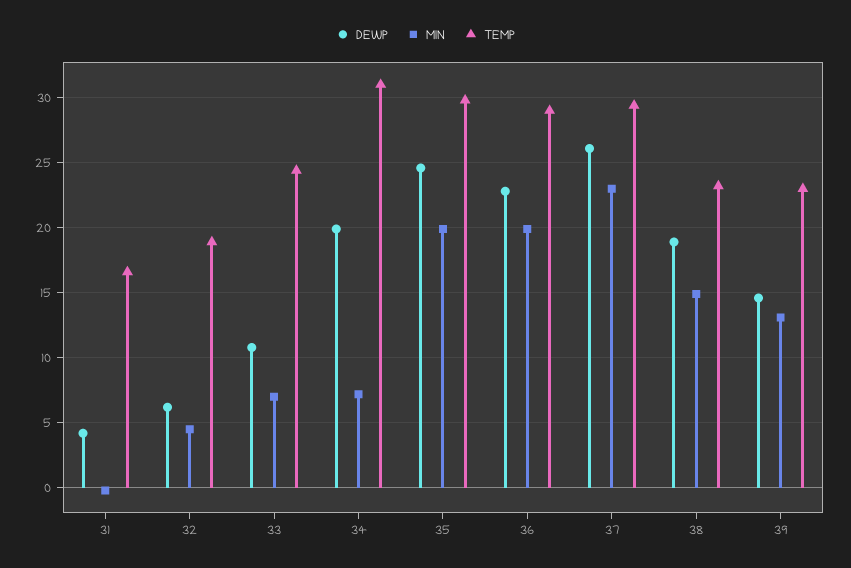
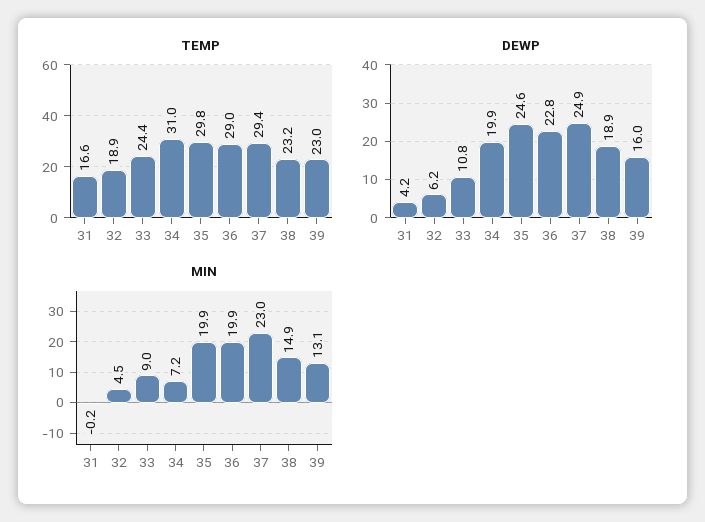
  {
    "DEWP": {
      "31": 4.2,
      "32": 6.2,
      "33": 10.8,
      "34": 19.9,
      "35": 24.6,
      "36": 22.8,
-     "37": 26,
+     "37": 24.9,
      "38": 18.9,
-     "39": 14.5
+     "39": 16
    },
    "MIN": {
      "31": -0.2,
      "32": 4.5,
-     "33": 7,
+     "33": 9,
      "34": 7.2,
      "35": 19.9,
      "36": 19.9,
      "37": 23,
      "38": 14.9,
      "39": 13.1
    },
    "TEMP": {
      "31": 16.6,
      "32": 18.9,
      "33": 24.4,
      "34": 31,
      "35": 29.8,
      "36": 29,
      "37": 29.4,
      "38": 23.2,
      "39": 23
    }
  }

